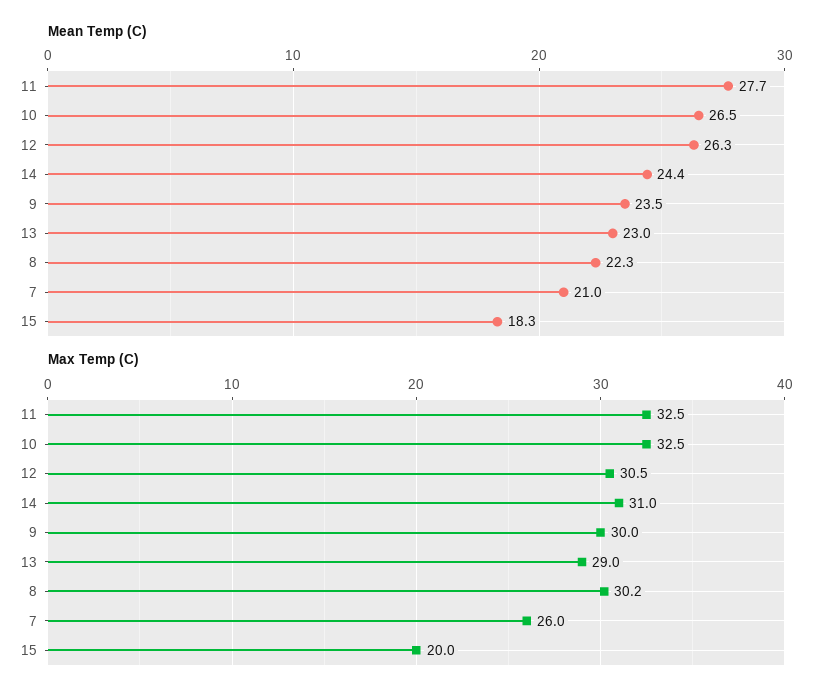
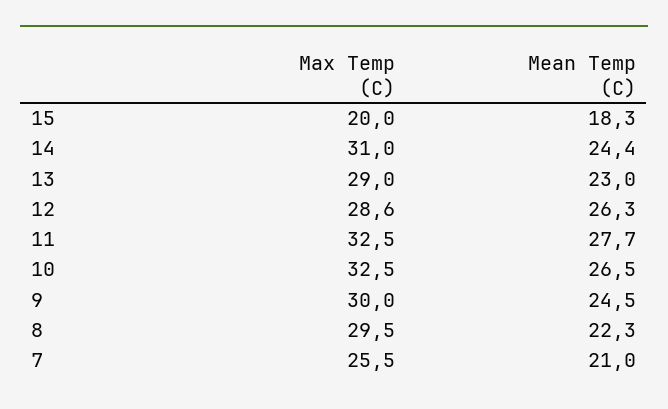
  {
    "Mean Temp (C)": {
      "11": 27.7,
      "10": 26.5,
      "12": 26.3,
      "14": 24.4,
-     "9": 23.5,
+     "9": 24.5,
      "13": 23,
      "8": 22.3,
      "7": 21,
      "15": 18.3
    },
    "Max Temp (C)": {
      "11": 32.5,
      "10": 32.5,
-     "12": 30.5,
+     "12": 28.6,
      "14": 31,
      "9": 30,
      "13": 29,
-     "8": 30.2,
+     "8": 29.5,
-     "7": 26,
+     "7": 25.5,
      "15": 20
    }
  }

